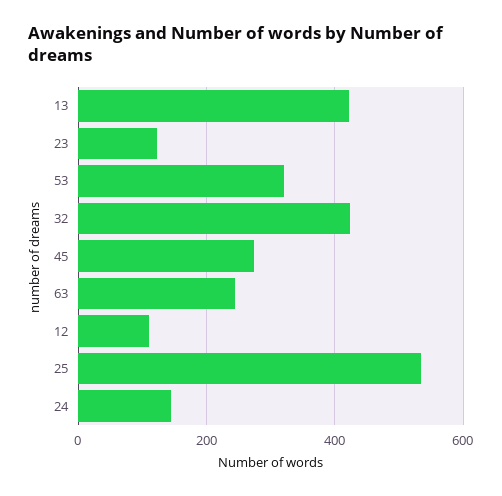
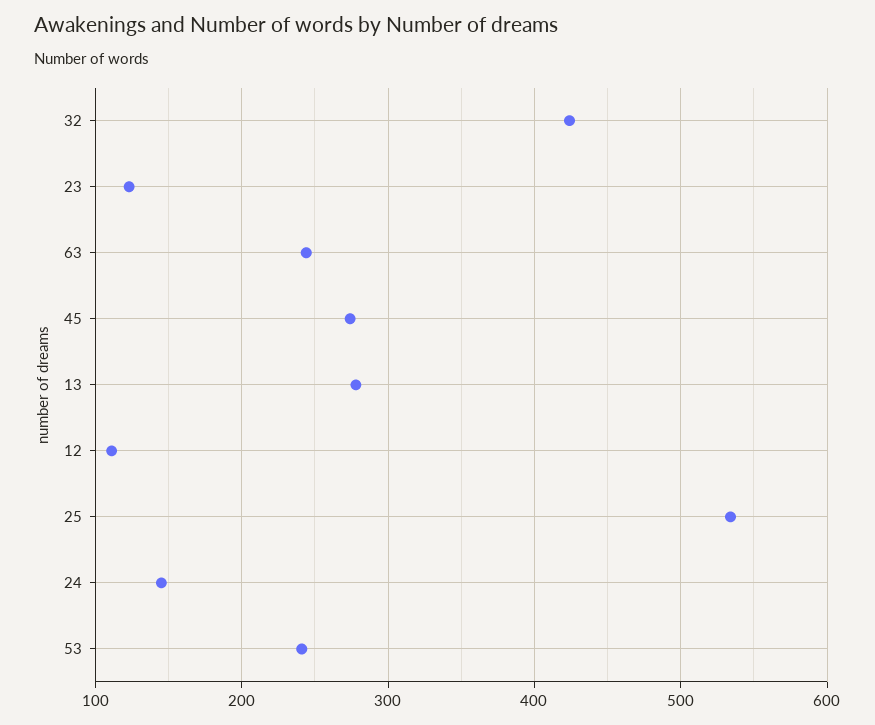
  {
-   "13": 420,
+   "13": 280,
    "23": 120,
-   "53": 320,
+   "53": 240,
    "32": 420,
    "45": 270,
    "63": 240,
    "12": 110,
    "25": 530,
    "24": 150
  }

